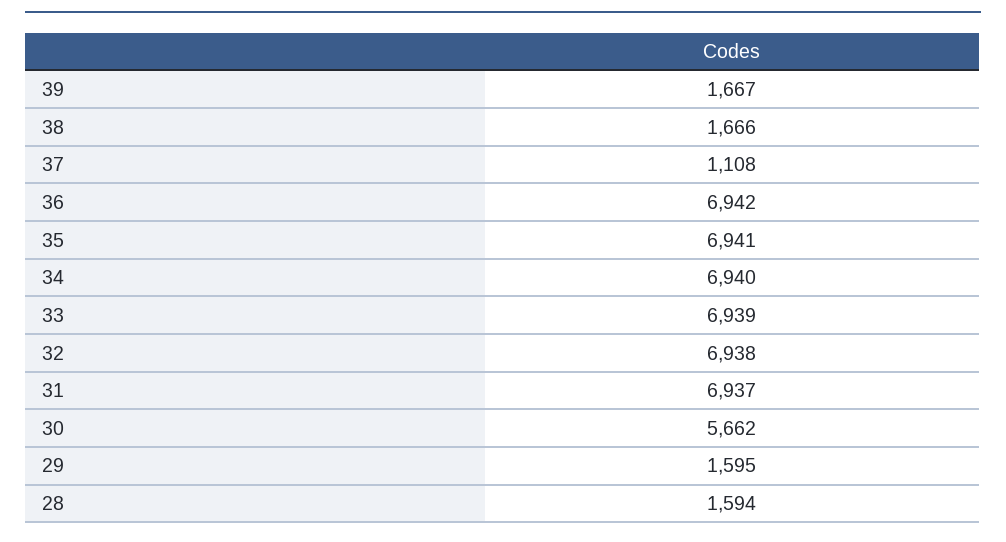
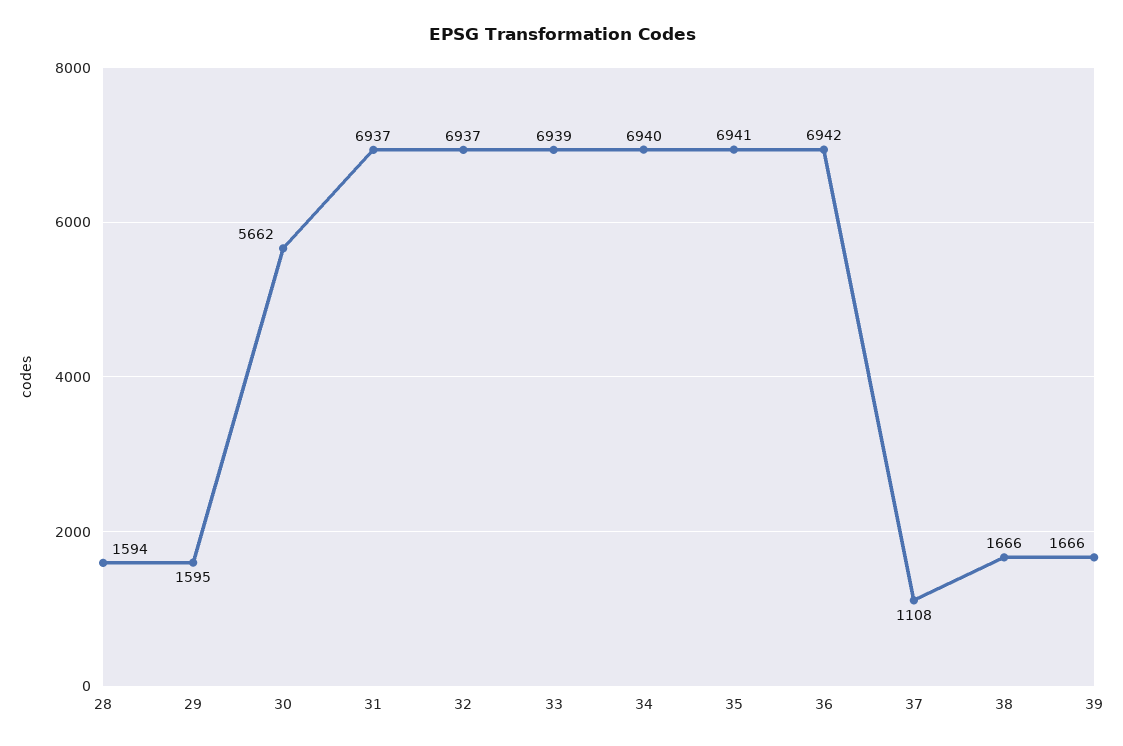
  {
-   "39": 1667,
+   "39": 1666,
    "38": 1666,
    "37": 1108,
    "36": 6942,
    "35": 6941,
    "34": 6940,
    "33": 6939,
-   "32": 6938,
+   "32": 6937,
    "31": 6937,
    "30": 5662,
    "29": 1595,
    "28": 1594
  }

